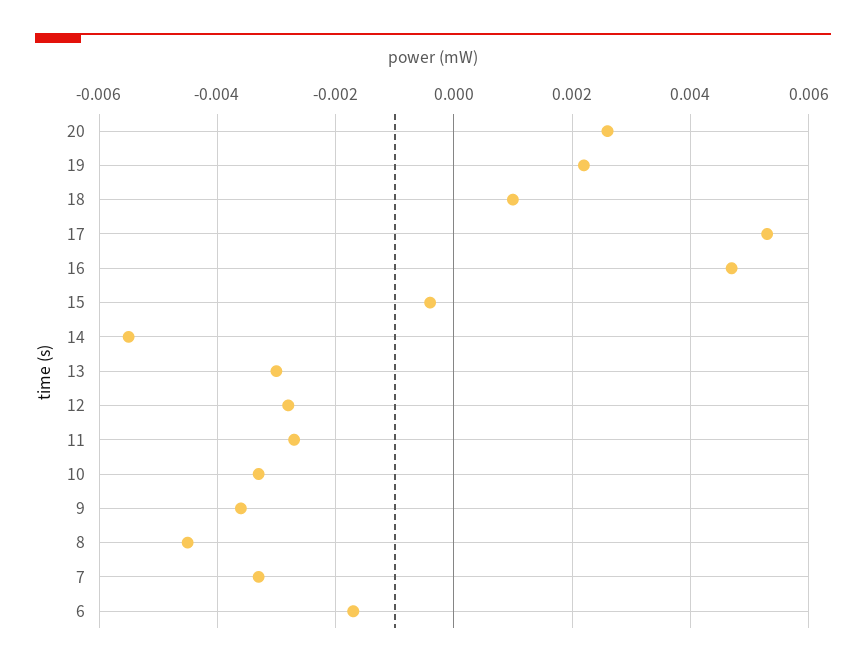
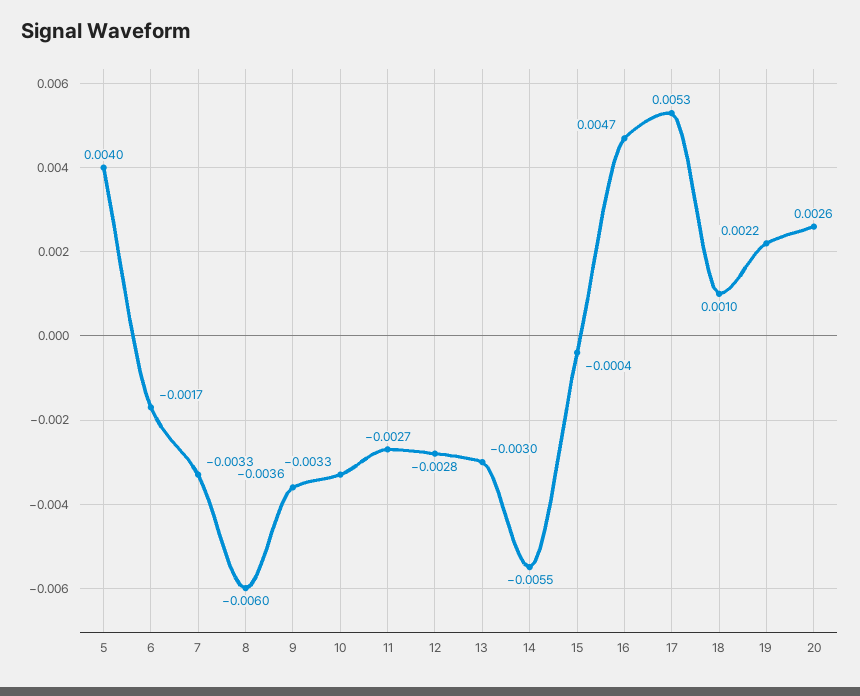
  {
    "20": 0.0026,
    "19": 0.0022,
    "18": 0.001,
    "17": 0.0053,
    "16": 0.0047,
    "15": -0.0004,
    "14": -0.0055,
    "13": -0.003,
    "12": -0.0028,
    "11": -0.0027,
    "10": -0.0033,
    "9": -0.0036,
-   "8": -0.0045,
+   "8": -0.006,
    "7": -0.0033,
-   "6": -0.0017
+   "6": -0.0017,
+   "5": 0.004
  }

